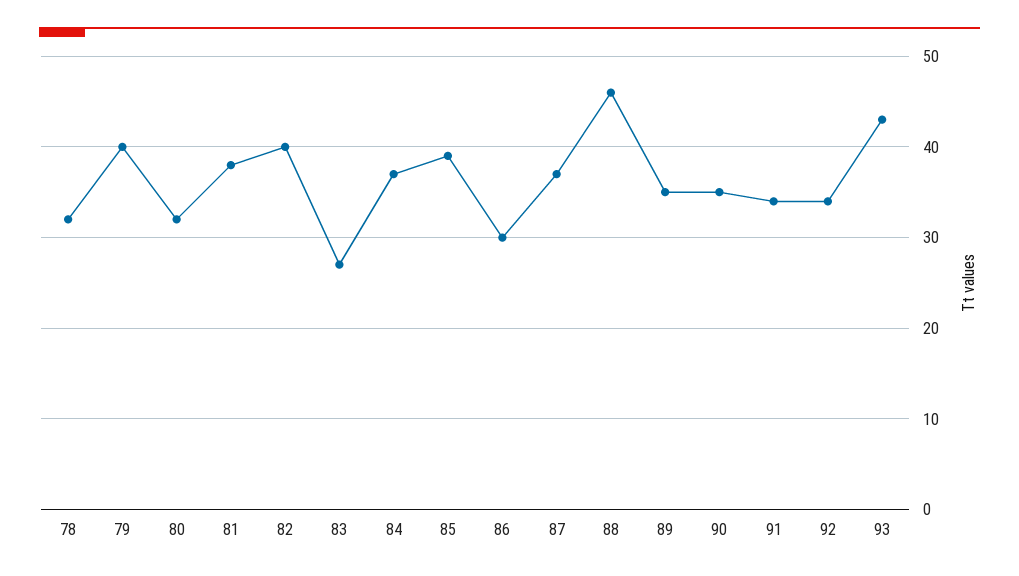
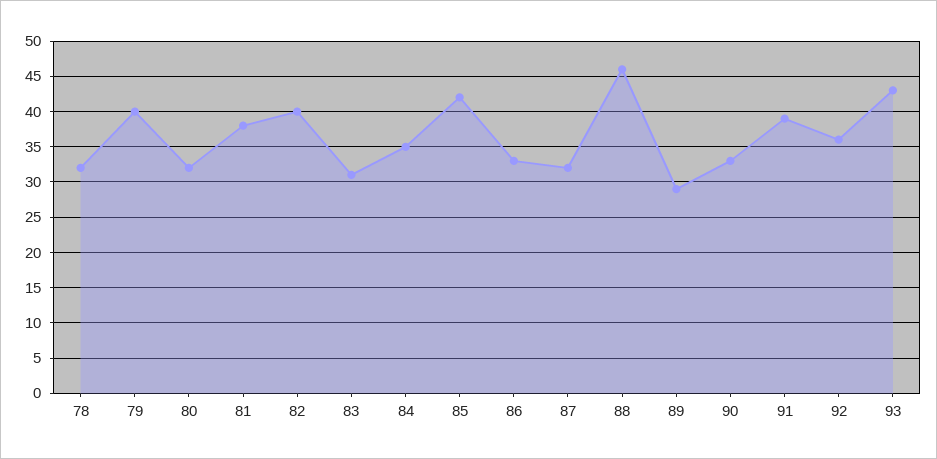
  {
    "78": 32,
    "79": 40,
    "80": 32,
    "81": 38,
    "82": 40,
-   "83": 27,
+   "83": 31,
-   "84": 37,
+   "84": 35,
-   "85": 39,
+   "85": 42,
-   "86": 30,
+   "86": 33,
-   "87": 37,
+   "87": 32,
    "88": 46,
-   "89": 35,
+   "89": 29,
-   "90": 35,
+   "90": 33,
-   "91": 34,
+   "91": 39,
-   "92": 34,
+   "92": 36,
    "93": 43
  }

